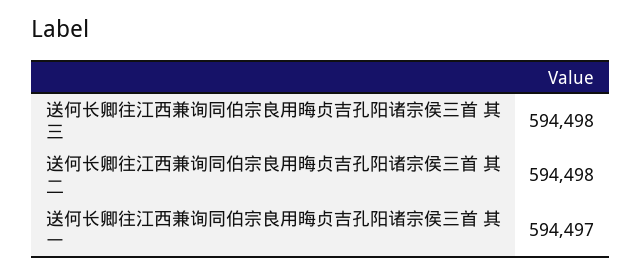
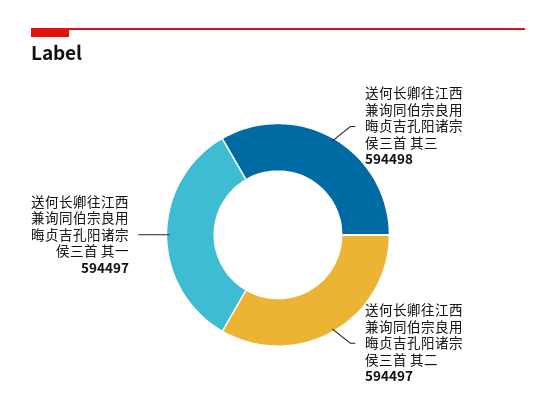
  {
    "送何长卿往江西兼询同伯宗良用晦贞吉孔阳诸宗侯三首 其三": 594498,
-   "送何长卿往江西兼询同伯宗良用晦贞吉孔阳诸宗侯三首 其二": 594498,
+   "送何长卿往江西兼询同伯宗良用晦贞吉孔阳诸宗侯三首 其二": 594497,
    "送何长卿往江西兼询同伯宗良用晦贞吉孔阳诸宗侯三首 其一": 594497
  }

